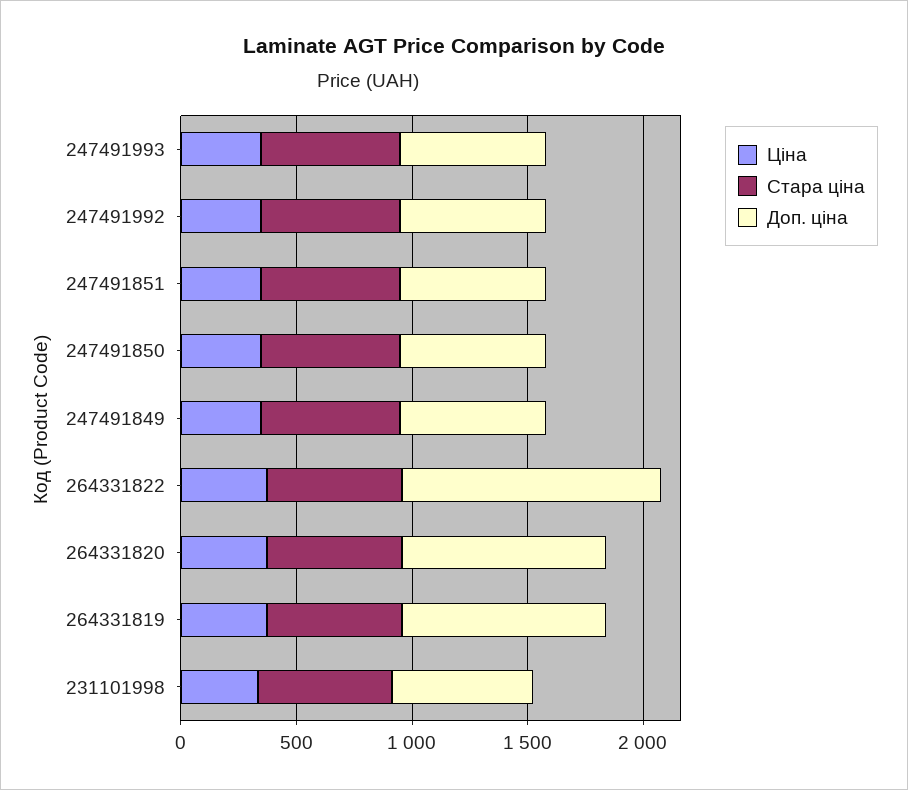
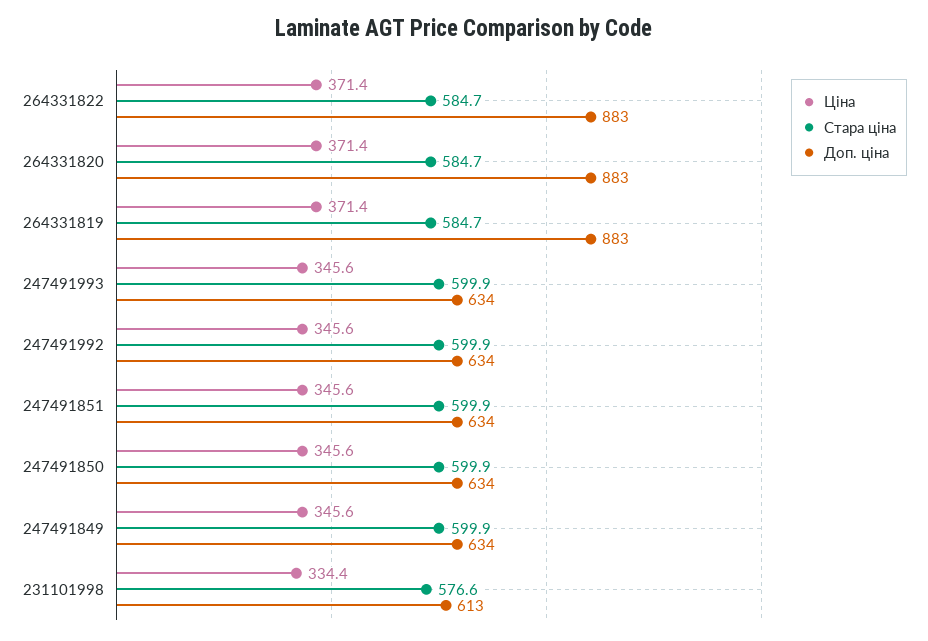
  {
    "Ціна": {
      "247491993": 345.6,
      "247491992": 345.6,
      "247491851": 345.6,
      "247491850": 345.6,
      "247491849": 345.6,
      "264331822": 371.4,
      "264331820": 371.4,
      "264331819": 371.4,
      "231101998": 334.4
    },
    "Стара ціна": {
      "247491993": 599.9,
      "247491992": 599.9,
      "247491851": 599.9,
      "247491850": 599.9,
      "247491849": 599.9,
      "264331822": 584.7,
      "264331820": 584.7,
      "264331819": 584.7,
      "231101998": 576.6
    },
    "Доп. ціна": {
      "247491993": 634,
      "247491992": 634,
      "247491851": 634,
      "247491850": 634,
      "247491849": 634,
-     "264331822": 1100,
+     "264331822": 883,
      "264331820": 883,
      "264331819": 883,
      "231101998": 613
    }
  }

